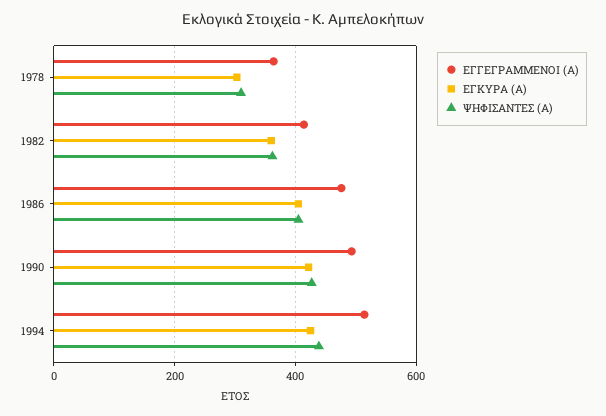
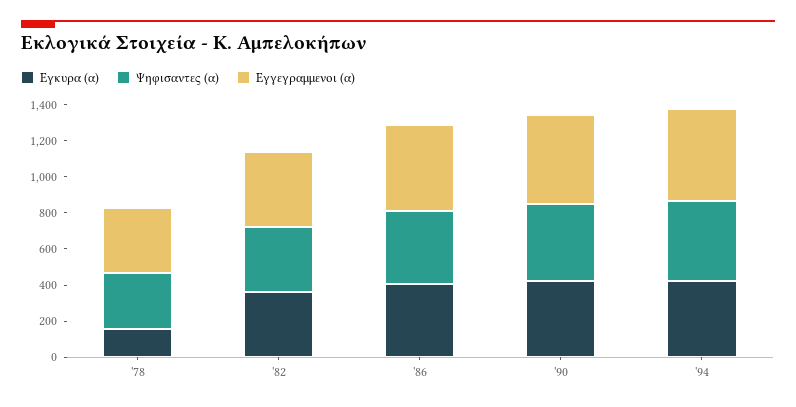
  {
    "ΕΓΓΕΓΡΑΜΜΕΝΟΙ (Α)": {
      "1978": 360,
      "1982": 420,
      "1986": 480,
      "1990": 500,
      "1994": 520
    },
    "ΕΓΚΥΡΑ (Α)": {
-     "1978": 300,
+     "1978": 150,
      "1982": 360,
      "1986": 400,
      "1990": 420,
      "1994": 420
    },
    "ΨΗΦΙΣΑΝΤΕΣ (Α)": {
      "1978": 320,
      "1982": 360,
      "1986": 400,
      "1990": 420,
      "1994": 440
    }
  }

